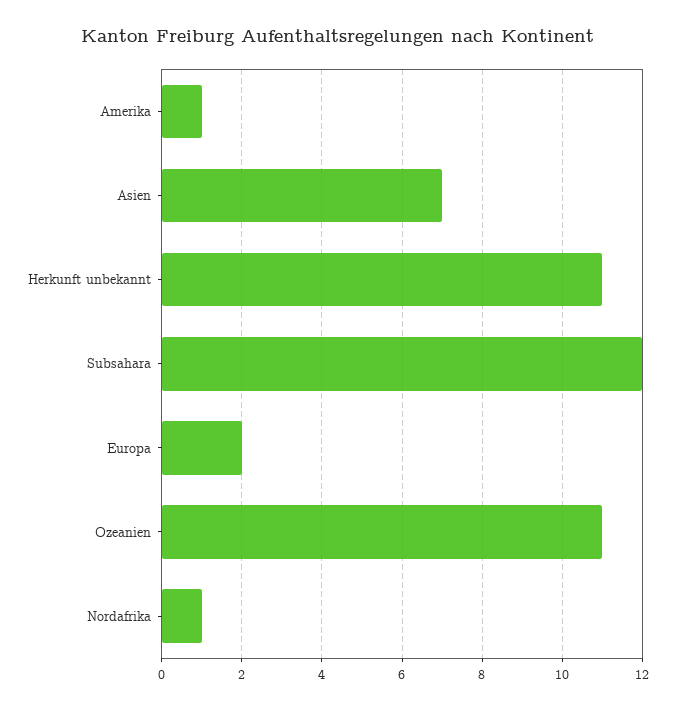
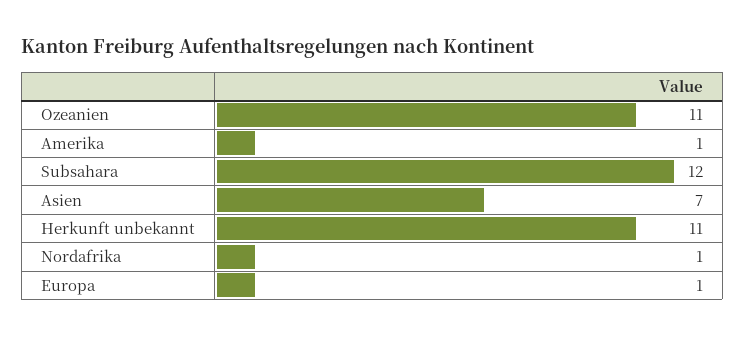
  {
    "Amerika": 1,
    "Asien": 7,
    "Herkunft unbekannt": 11,
    "Subsahara": 12,
-   "Europa": 2,
+   "Europa": 1,
    "Ozeanien": 11,
    "Nordafrika": 1
  }

